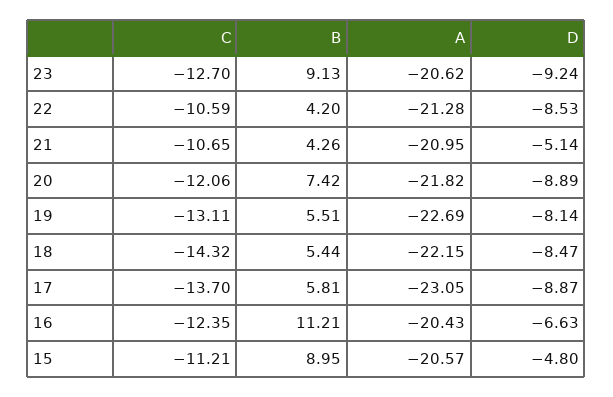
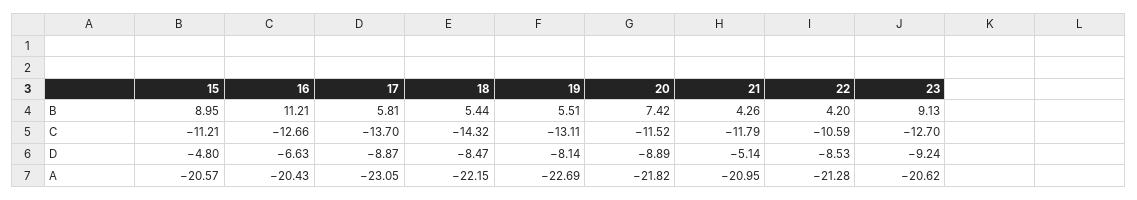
  {
    "C": {
      "23": -12.7,
      "22": -10.59,
-     "21": -10.65,
+     "21": -11.79,
-     "20": -12.06,
+     "20": -11.52,
      "19": -13.11,
      "18": -14.32,
      "17": -13.7,
-     "16": -12.35,
+     "16": -12.66,
      "15": -11.21
    },
    "B": {
      "23": 9.13,
      "22": 4.2,
      "21": 4.26,
      "20": 7.42,
      "19": 5.51,
      "18": 5.44,
      "17": 5.81,
      "16": 11.21,
      "15": 8.95
    },
    "A": {
      "23": -20.62,
      "22": -21.28,
      "21": -20.95,
      "20": -21.82,
      "19": -22.69,
      "18": -22.15,
      "17": -23.05,
      "16": -20.43,
      "15": -20.57
    },
    "D": {
      "23": -9.24,
      "22": -8.53,
      "21": -5.14,
      "20": -8.89,
      "19": -8.14,
      "18": -8.47,
      "17": -8.87,
      "16": -6.63,
      "15": -4.8
    }
  }

